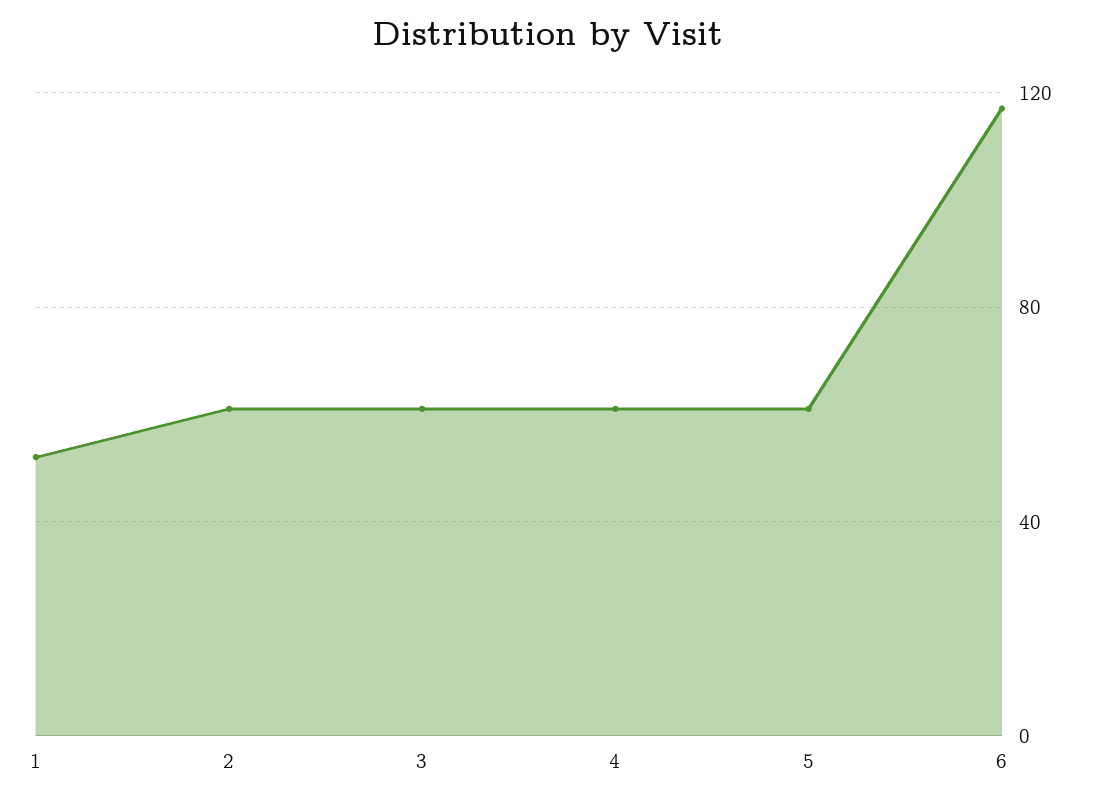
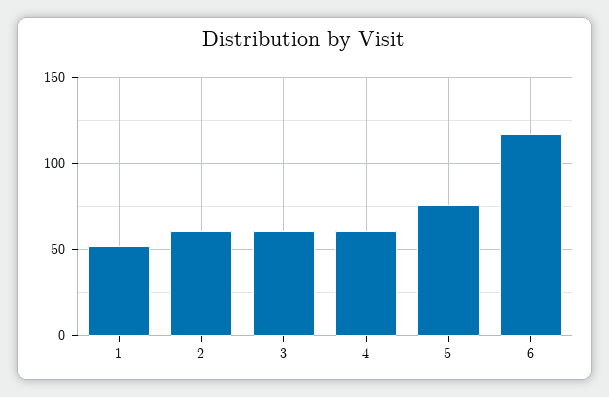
  {
    "1": 50,
    "2": 60,
    "3": 60,
    "4": 60,
-   "5": 60,
+   "5": 75,
    "6": 115
  }

